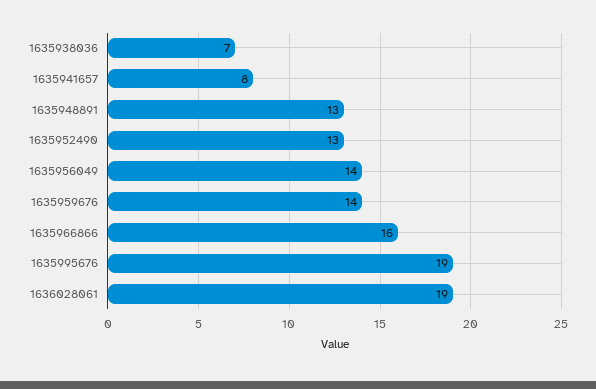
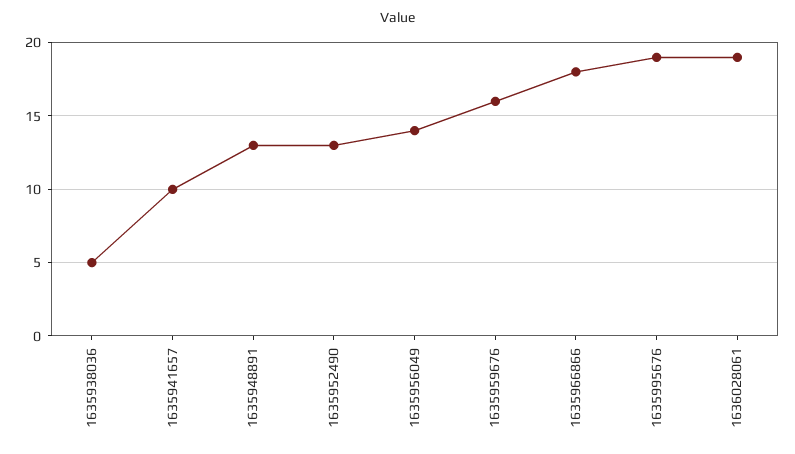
  {
-   "1635938036": 7,
+   "1635938036": 5,
-   "1635941657": 8,
+   "1635941657": 10,
    "1635948891": 13,
    "1635952490": 13,
    "1635956049": 14,
-   "1635959676": 14,
+   "1635959676": 16,
-   "1635966866": 16,
+   "1635966866": 18,
    "1635995676": 19,
    "1636028061": 19
  }

